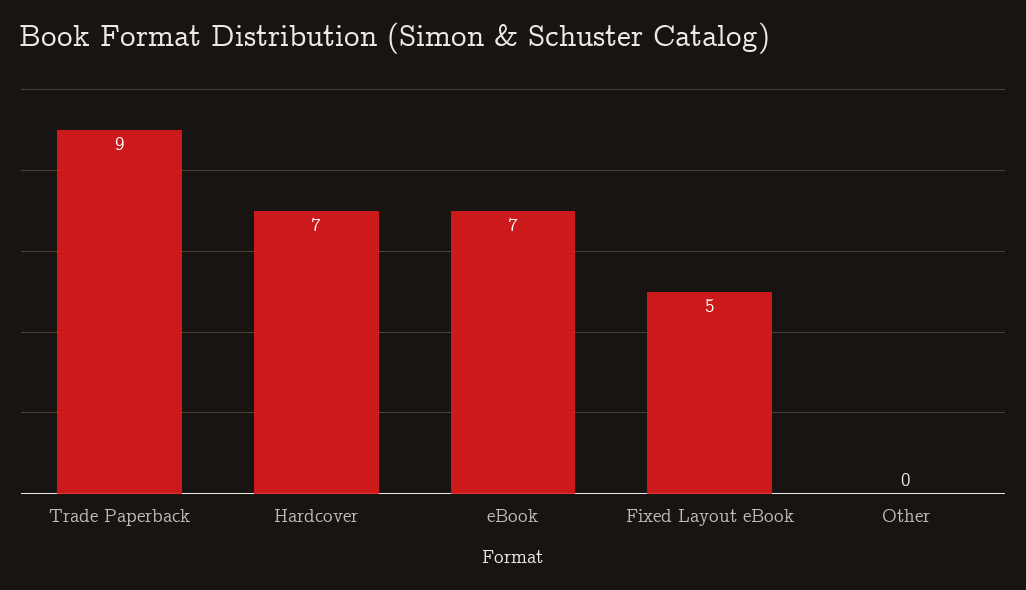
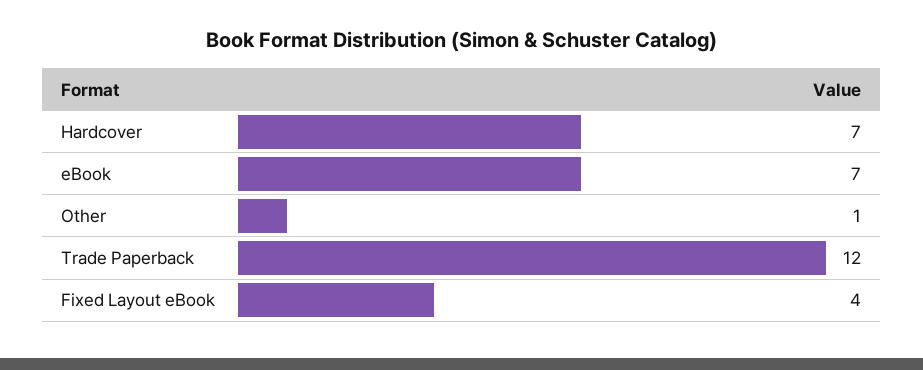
  {
-   "Trade Paperback": 9,
+   "Trade Paperback": 12,
    "Hardcover": 7,
    "eBook": 7,
-   "Fixed Layout eBook": 5,
+   "Fixed Layout eBook": 4,
-   "Other": 0
+   "Other": 1
  }

